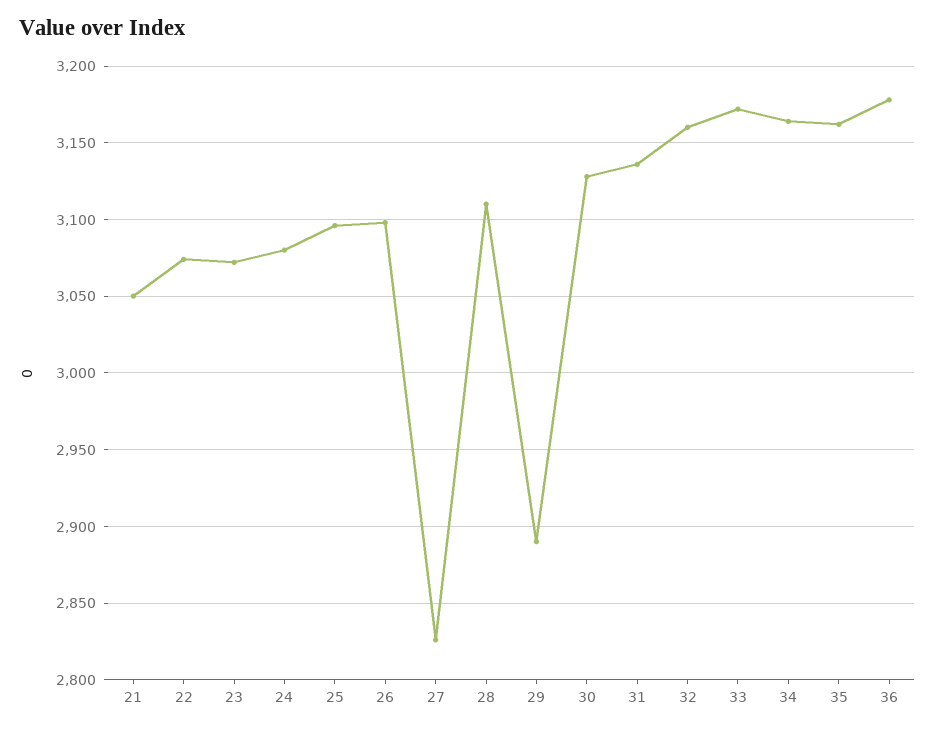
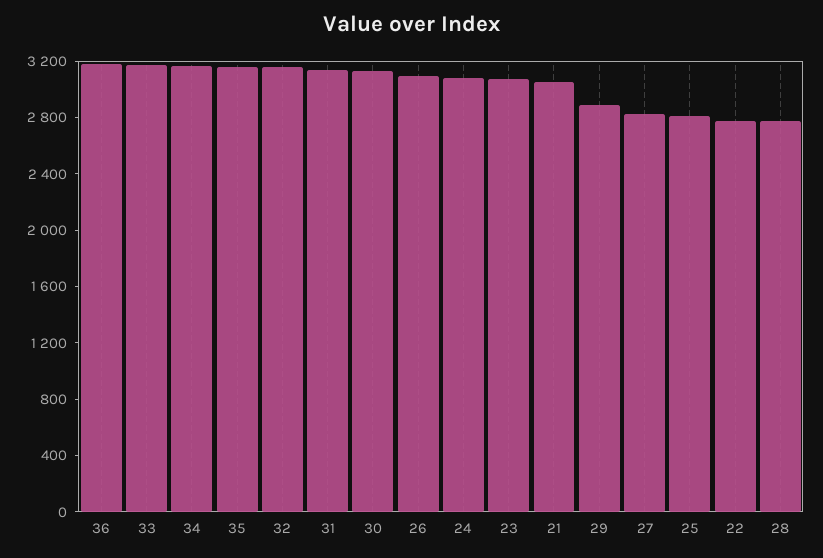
  {
    "21": 3050,
-   "22": 3075,
+   "22": 2800,
    "23": 3070,
    "24": 3080,
-   "25": 3095,
+   "25": 2800,
    "26": 3100,
    "27": 2825,
-   "28": 3110,
+   "28": 2800,
    "29": 2890,
    "30": 3130,
    "31": 3135,
    "32": 3160,
    "33": 3170,
    "34": 3165,
    "35": 3160,
    "36": 3180
  }

